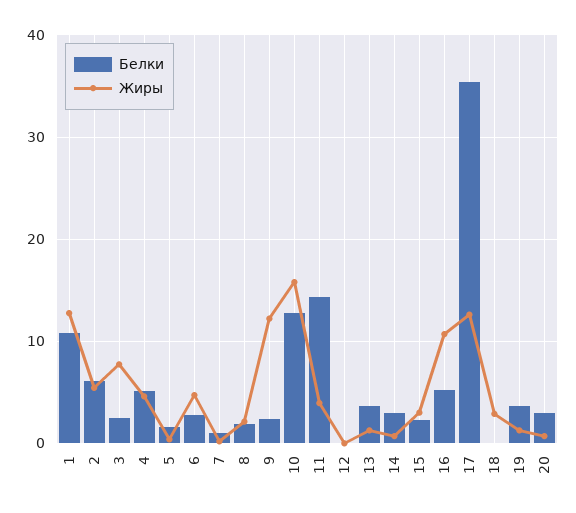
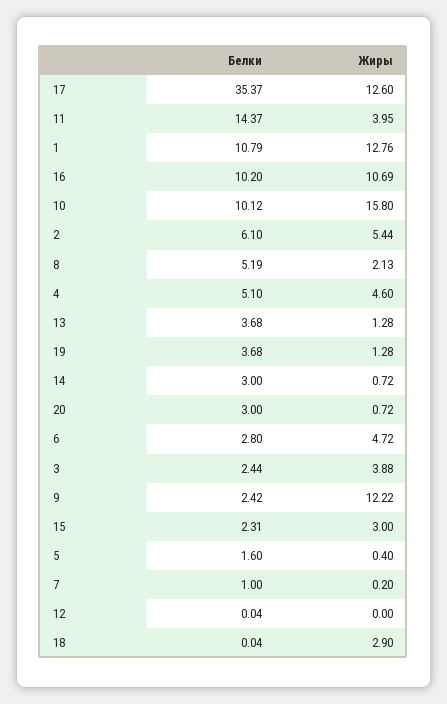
  {
    "Белки": {
      "1": 10.79,
      "2": 6.1,
      "3": 2.44,
      "4": 5.1,
      "5": 1.6,
      "6": 2.8,
      "7": 1,
-     "8": 2,
+     "8": 5.19,
      "9": 2.42,
-     "10": 13,
+     "10": 10.12,
      "11": 14.37,
      "12": 0.04,
      "13": 3.68,
      "14": 3,
      "15": 2.31,
-     "16": 5,
+     "16": 10.2,
      "17": 35.37,
      "18": 0.04,
      "19": 3.68,
      "20": 3
    },
    "Жиры": {
      "1": 12.76,
      "2": 5.44,
-     "3": 8,
+     "3": 3.88,
      "4": 4.6,
      "5": 0.4,
      "6": 4.72,
      "7": 0.2,
      "8": 2.13,
      "9": 12.22,
      "10": 15.8,
      "11": 3.95,
      "12": 0,
      "13": 1.28,
      "14": 0.72,
      "15": 3,
      "16": 10.69,
      "17": 12.6,
      "18": 2.9,
      "19": 1.28,
      "20": 0.72
    }
  }

